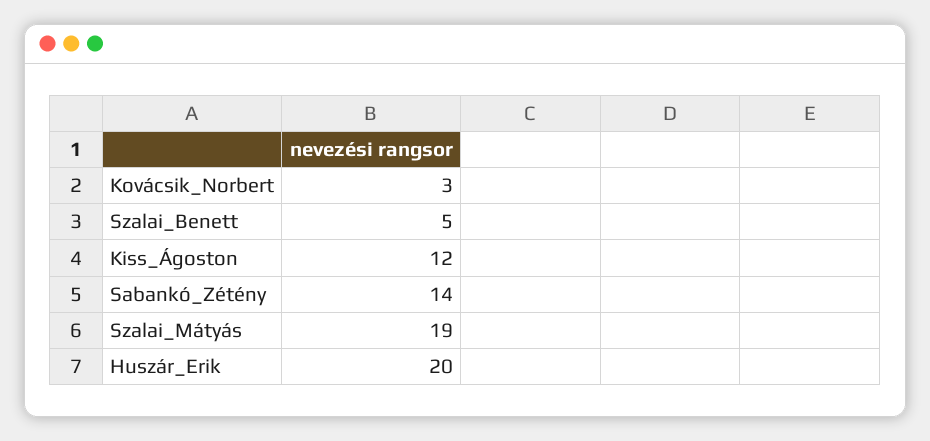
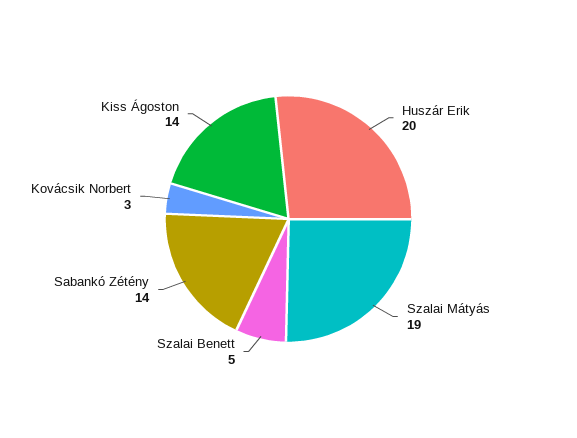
  {
    "Kovácsik_Norbert": 3,
    "Szalai_Benett": 5,
-   "Kiss_Ágoston": 12,
+   "Kiss_Ágoston": 14,
    "Sabankó_Zétény": 14,
    "Szalai_Mátyás": 19,
    "Huszár_Erik": 20
  }

